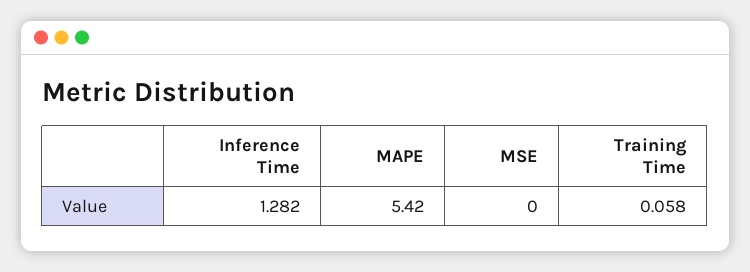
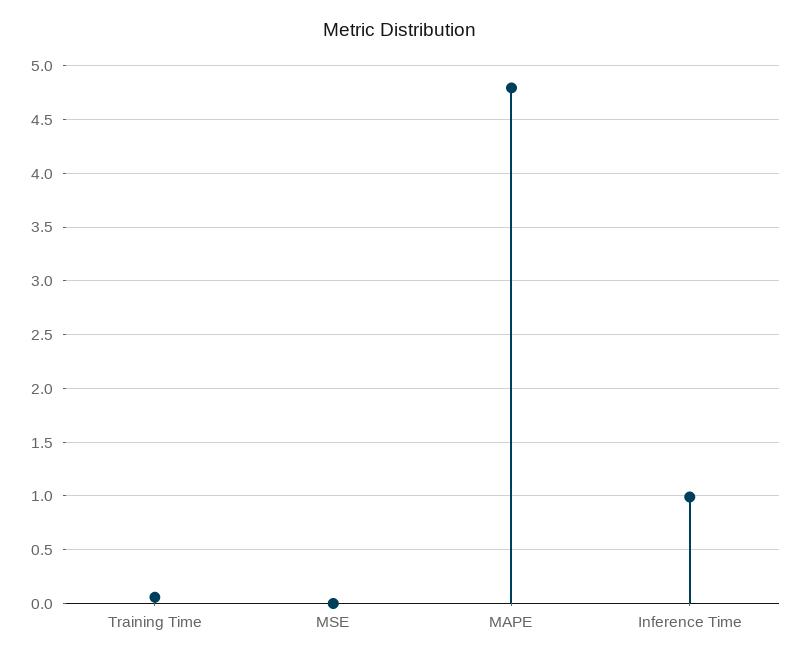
  {
-   "Inference Time": 1.282,
+   "Inference Time": 1,
-   "MAPE": 5.42,
+   "MAPE": 4.8,
    "MSE": 0,
    "Training Time": 0.058
  }

